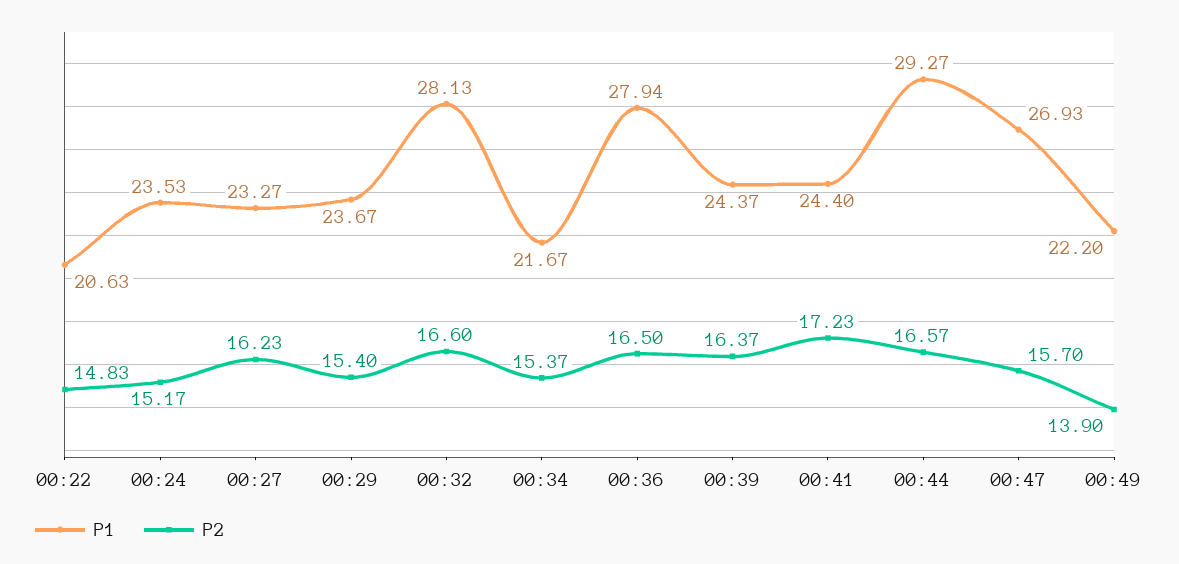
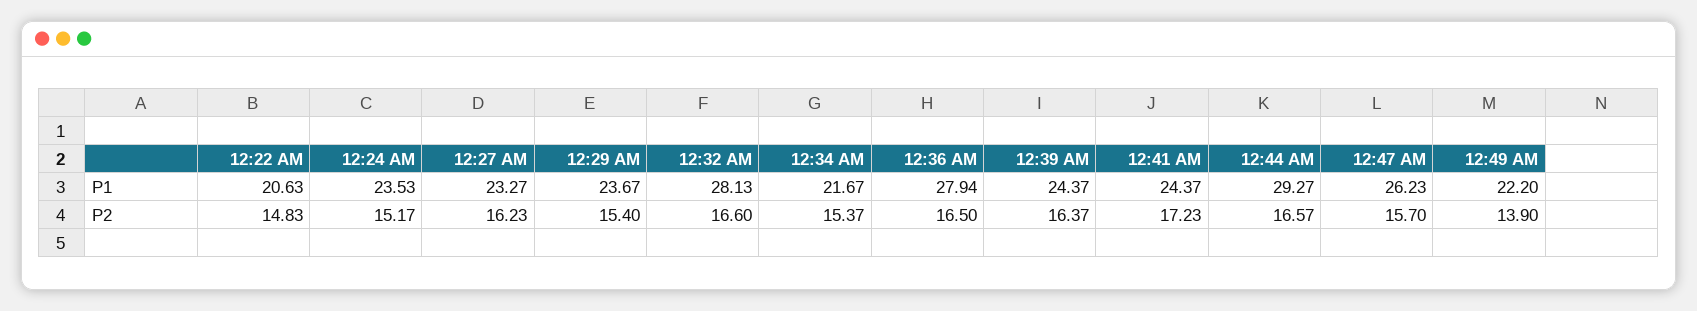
  {
    "P1": {
      "00:22": 20.63,
      "00:24": 23.53,
      "00:27": 23.27,
      "00:29": 23.67,
      "00:32": 28.13,
      "00:34": 21.67,
      "00:36": 27.94,
      "00:39": 24.37,
-     "00:41": 24.4,
+     "00:41": 24.37,
      "00:44": 29.27,
-     "00:47": 26.93,
+     "00:47": 26.23,
      "00:49": 22.2
    },
    "P2": {
      "00:22": 14.83,
      "00:24": 15.17,
      "00:27": 16.23,
      "00:29": 15.4,
      "00:32": 16.6,
      "00:34": 15.37,
      "00:36": 16.5,
      "00:39": 16.37,
      "00:41": 17.23,
      "00:44": 16.57,
      "00:47": 15.7,
      "00:49": 13.9
    }
  }

